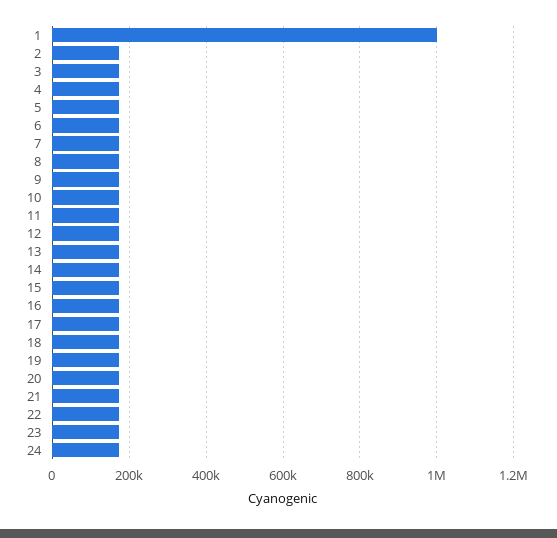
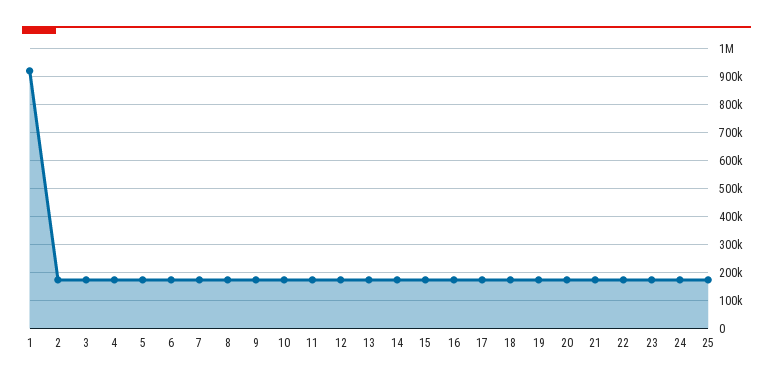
  {
-   "1": 1000000,
+   "1": 925000,
    "2": 180000,
    "3": 180000,
    "4": 180000,
    "5": 180000,
    "6": 180000,
    "7": 180000,
    "8": 180000,
    "9": 180000,
    "10": 180000,
    "11": 180000,
    "12": 180000,
    "13": 180000,
    "14": 180000,
    "15": 180000,
    "16": 180000,
    "17": 180000,
    "18": 180000,
    "19": 180000,
    "20": 180000,
    "21": 180000,
    "22": 180000,
    "23": 180000,
-   "24": 180000
+   "24": 180000,
+   "25": 175000
  }

